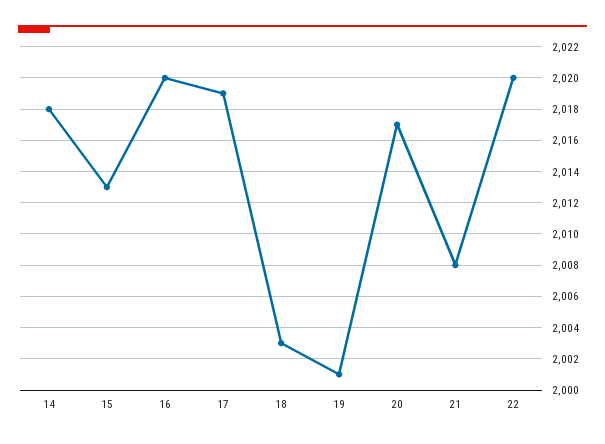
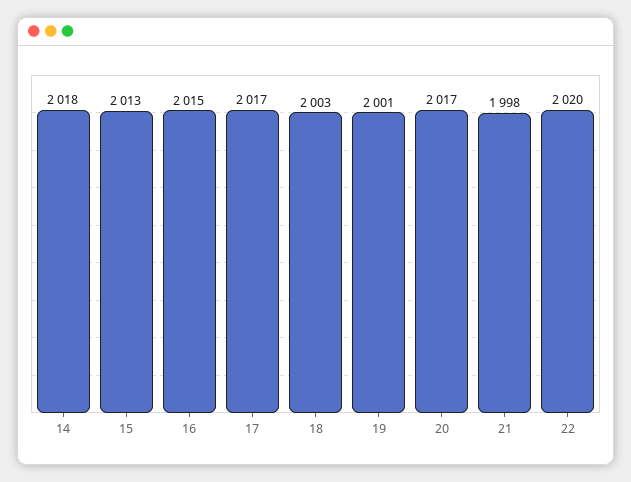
  {
    "14": 2018,
    "15": 2013,
-   "16": 2020,
+   "16": 2015,
-   "17": 2019,
+   "17": 2017,
    "18": 2003,
    "19": 2001,
    "20": 2017,
-   "21": 2008,
+   "21": 1998,
    "22": 2020
  }

